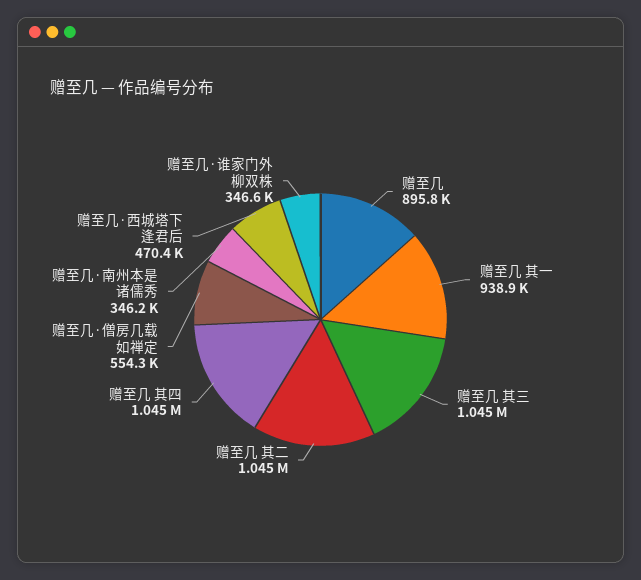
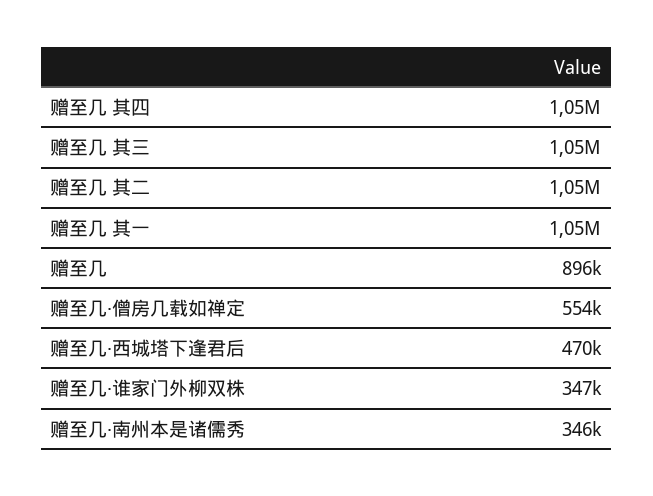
  {
    "赠至几": 895800,
-   "赠至几 其一": 938900,
+   "赠至几 其一": 1050000,
    "赠至几 其三": 1045000,
    "赠至几 其二": 1045000,
    "赠至几 其四": 1045000,
    "赠至几·僧房几载如禅定": 554300,
    "赠至几·南州本是诸儒秀": 346200,
    "赠至几·西城塔下逢君后": 470400,
    "赠至几·谁家门外柳双株": 346600
  }

